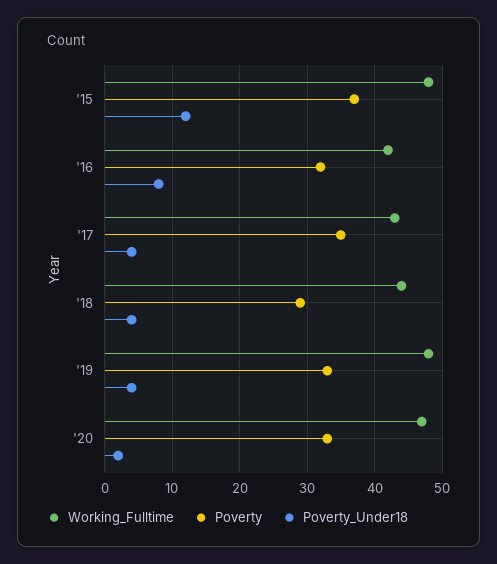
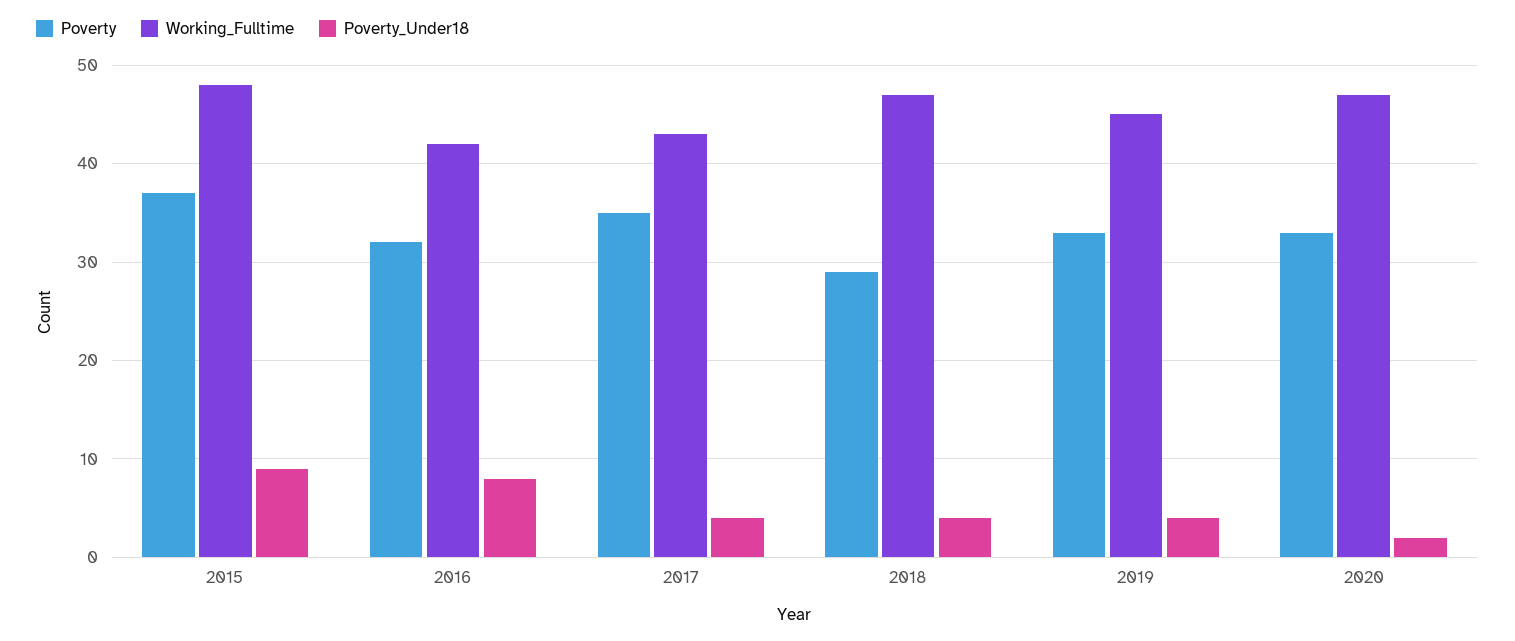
  {
    "Working_Fulltime": {
      "'15": 48,
      "'16": 42,
      "'17": 43,
-     "'18": 44,
+     "'18": 47,
-     "'19": 48,
+     "'19": 45,
      "'20": 47
    },
    "Poverty": {
      "'15": 37,
      "'16": 32,
      "'17": 35,
      "'18": 29,
      "'19": 33,
      "'20": 33
    },
    "Poverty_Under18": {
-     "'15": 12,
+     "'15": 9,
      "'16": 8,
      "'17": 4,
      "'18": 4,
      "'19": 4,
      "'20": 2
    }
  }

